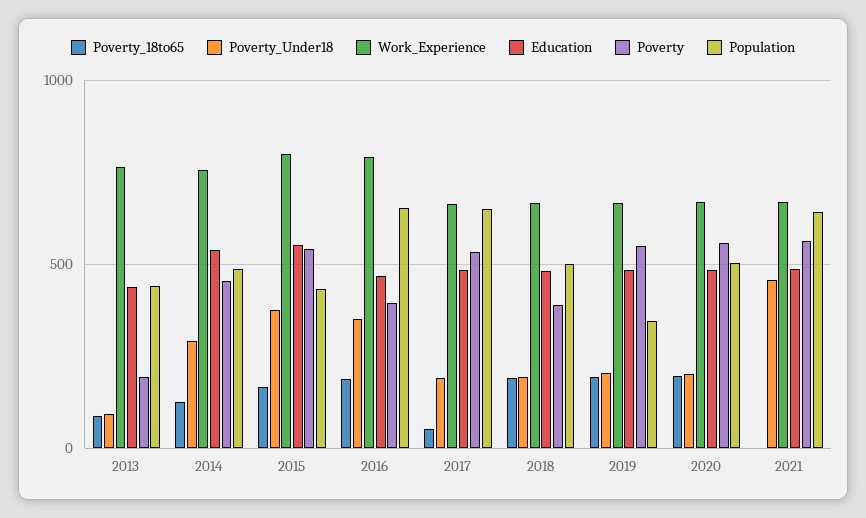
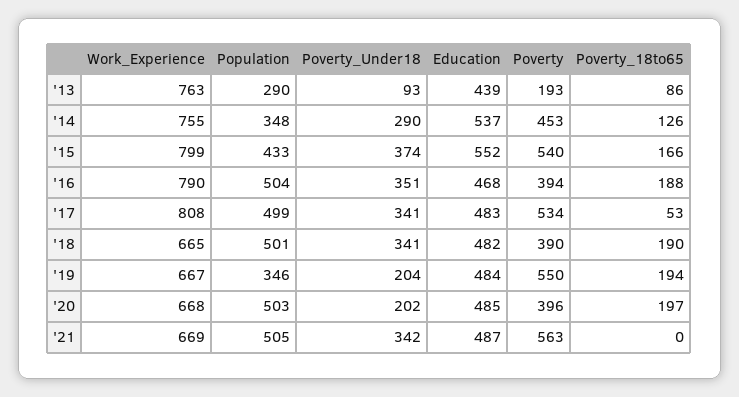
  {
    "Poverty_18to65": {
      "2013": 86,
      "2014": 126,
      "2015": 166,
      "2016": 188,
      "2017": 53,
      "2018": 190,
      "2019": 194,
      "2020": 197,
      "2021": 0
    },
    "Poverty_Under18": {
      "2013": 93,
      "2014": 290,
      "2015": 374,
      "2016": 351,
-     "2017": 200,
+     "2017": 341,
-     "2018": 200,
+     "2018": 341,
      "2019": 204,
      "2020": 202,
-     "2021": 450
+     "2021": 342
    },
    "Work_Experience": {
      "2013": 763,
      "2014": 755,
      "2015": 799,
      "2016": 790,
-     "2017": 650,
+     "2017": 808,
      "2018": 665,
      "2019": 667,
      "2020": 668,
      "2021": 669
    },
    "Education": {
      "2013": 439,
      "2014": 537,
      "2015": 552,
      "2016": 468,
      "2017": 483,
      "2018": 482,
      "2019": 484,
      "2020": 485,
      "2021": 487
    },
    "Poverty": {
      "2013": 193,
      "2014": 453,
      "2015": 540,
      "2016": 394,
      "2017": 534,
      "2018": 390,
      "2019": 550,
-     "2020": 550,
+     "2020": 396,
      "2021": 563
    },
    "Population": {
-     "2013": 450,
+     "2013": 290,
-     "2014": 500,
+     "2014": 348,
      "2015": 433,
-     "2016": 650,
+     "2016": 504,
-     "2017": 650,
+     "2017": 499,
      "2018": 501,
      "2019": 346,
      "2020": 503,
-     "2021": 650
+     "2021": 505
    }
  }

